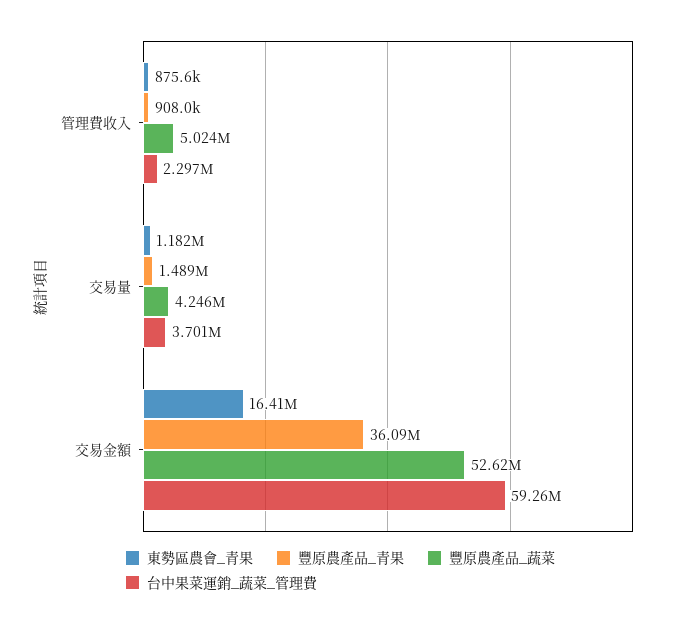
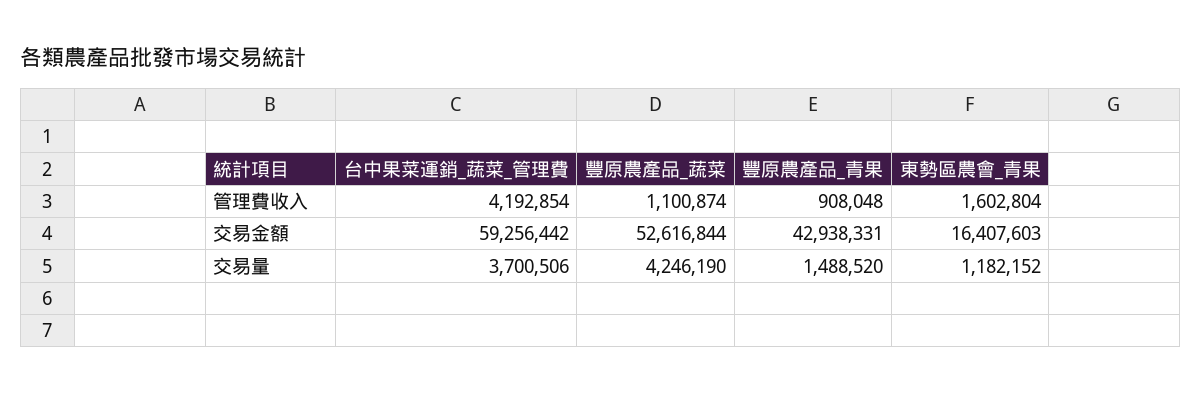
  {
    "東勢區農會_青果": {
-     "管理費收入": 875600,
+     "管理費收入": 1602804,
      "交易量": 1182152,
      "交易金額": 16407603
    },
    "豐原農產品_青果": {
      "管理費收入": 908048,
      "交易量": 1488520,
-     "交易金額": 36090000
+     "交易金額": 42938331
    },
    "豐原農產品_蔬菜": {
-     "管理費收入": 5024000,
+     "管理費收入": 1100874,
      "交易量": 4246190,
      "交易金額": 52616844
    },
    "台中果菜運銷_蔬菜_管理費": {
-     "管理費收入": 2297000,
+     "管理費收入": 4192854,
      "交易量": 3700506,
      "交易金額": 59256442
    }
  }

